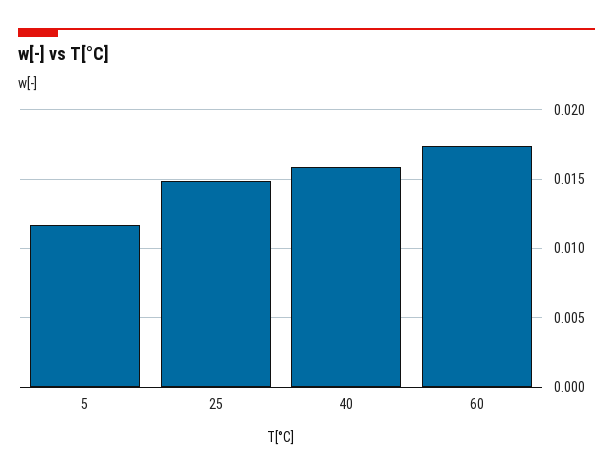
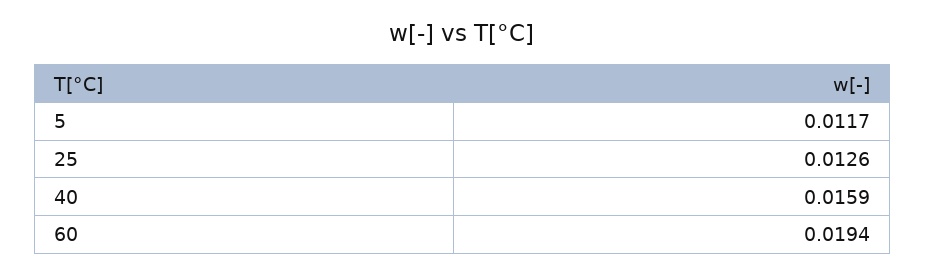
  {
    "5": 0.0117,
-   "25": 0.015,
+   "25": 0.0126,
    "40": 0.0159,
-   "60": 0.0175
+   "60": 0.0194
  }

